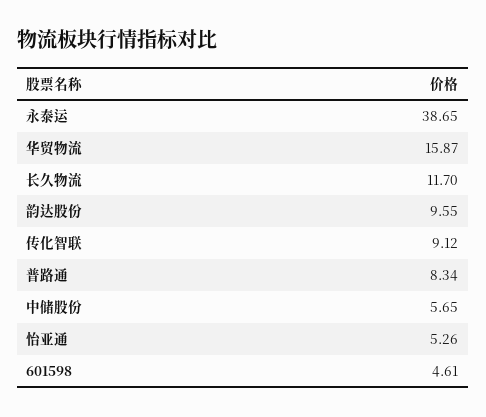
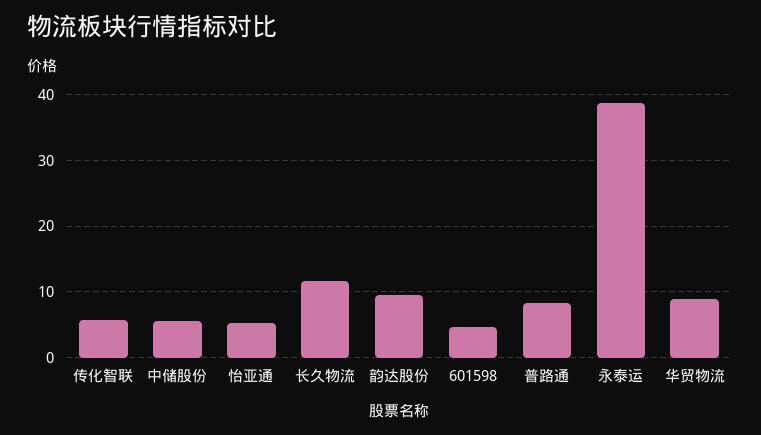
  {
    "永泰运": 38.65,
-   "华贸物流": 15.87,
+   "华贸物流": 9,
    "长久物流": 11.7,
    "韵达股份": 9.55,
-   "传化智联": 9.12,
+   "传化智联": 6,
    "普路通": 8.34,
    "中储股份": 5.65,
    "怡亚通": 5.26,
    "601598": 4.61
  }

